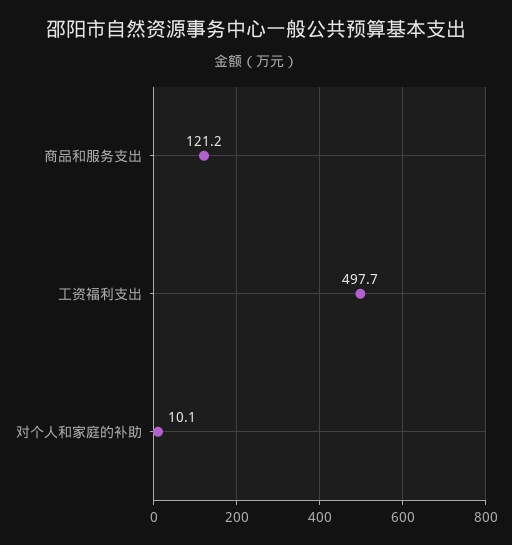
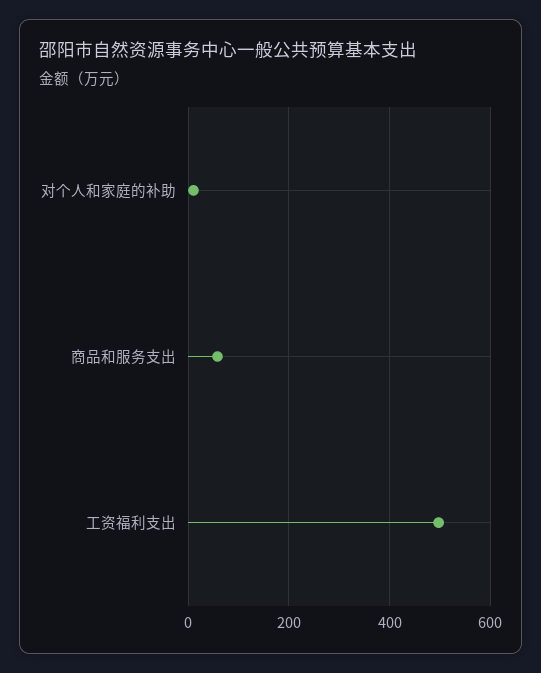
  {
-   "商品和服务支出": 121.2,
+   "商品和服务支出": 60,
    "工资福利支出": 497.7,
    "对个人和家庭的补助": 10.1
  }

